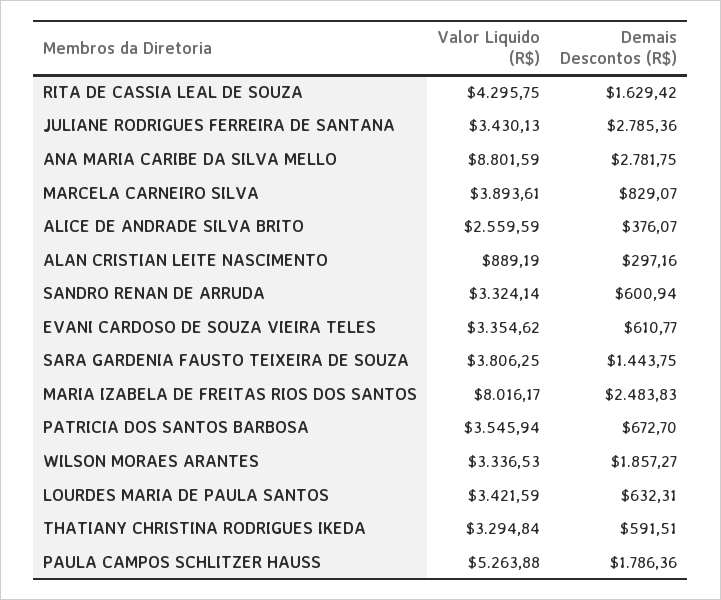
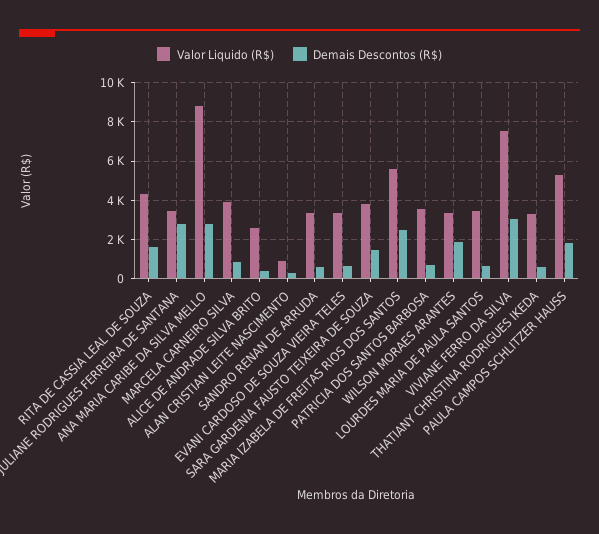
  {
    "Valor Liquido (R$)": {
      "RITA DE CASSIA LEAL DE SOUZA": 4295.75,
      "JULIANE RODRIGUES FERREIRA DE SANTANA": 3430.13,
      "ANA MARIA CARIBE DA SILVA MELLO": 8801.59,
      "MARCELA CARNEIRO SILVA": 3893.61,
      "ALICE DE ANDRADE SILVA BRITO": 2559.59,
      "ALAN CRISTIAN LEITE NASCIMENTO": 889.19,
      "SANDRO RENAN DE ARRUDA": 3324.14,
      "EVANI CARDOSO DE SOUZA VIEIRA TELES": 3354.62,
      "SARA GARDENIA FAUSTO TEIXEIRA DE SOUZA": 3806.25,
-     "MARIA IZABELA DE FREITAS RIOS DOS SANTOS": 8016.17,
+     "MARIA IZABELA DE FREITAS RIOS DOS SANTOS": 5500,
      "PATRICIA DOS SANTOS BARBOSA": 3545.94,
      "WILSON MORAES ARANTES": 3336.53,
      "LOURDES MARIA DE PAULA SANTOS": 3421.59,
      "THATIANY CHRISTINA RODRIGUES IKEDA": 3294.84,
-     "PAULA CAMPOS SCHLITZER HAUSS": 5263.88
+     "PAULA CAMPOS SCHLITZER HAUSS": 5263.88,
+     "VIVIANE FERRO DA SILVA": 7500
    },
    "Demais Descontos (R$)": {
      "RITA DE CASSIA LEAL DE SOUZA": 1629.42,
      "JULIANE RODRIGUES FERREIRA DE SANTANA": 2785.36,
      "ANA MARIA CARIBE DA SILVA MELLO": 2781.75,
      "MARCELA CARNEIRO SILVA": 829.07,
      "ALICE DE ANDRADE SILVA BRITO": 376.07,
      "ALAN CRISTIAN LEITE NASCIMENTO": 297.16,
      "SANDRO RENAN DE ARRUDA": 600.94,
      "EVANI CARDOSO DE SOUZA VIEIRA TELES": 610.77,
      "SARA GARDENIA FAUSTO TEIXEIRA DE SOUZA": 1443.75,
      "MARIA IZABELA DE FREITAS RIOS DOS SANTOS": 2483.83,
      "PATRICIA DOS SANTOS BARBOSA": 672.7,
      "WILSON MORAES ARANTES": 1857.27,
      "LOURDES MARIA DE PAULA SANTOS": 632.31,
      "THATIANY CHRISTINA RODRIGUES IKEDA": 591.51,
-     "PAULA CAMPOS SCHLITZER HAUSS": 1786.36
+     "PAULA CAMPOS SCHLITZER HAUSS": 1786.36,
+     "VIVIANE FERRO DA SILVA": 3000
    }
  }

